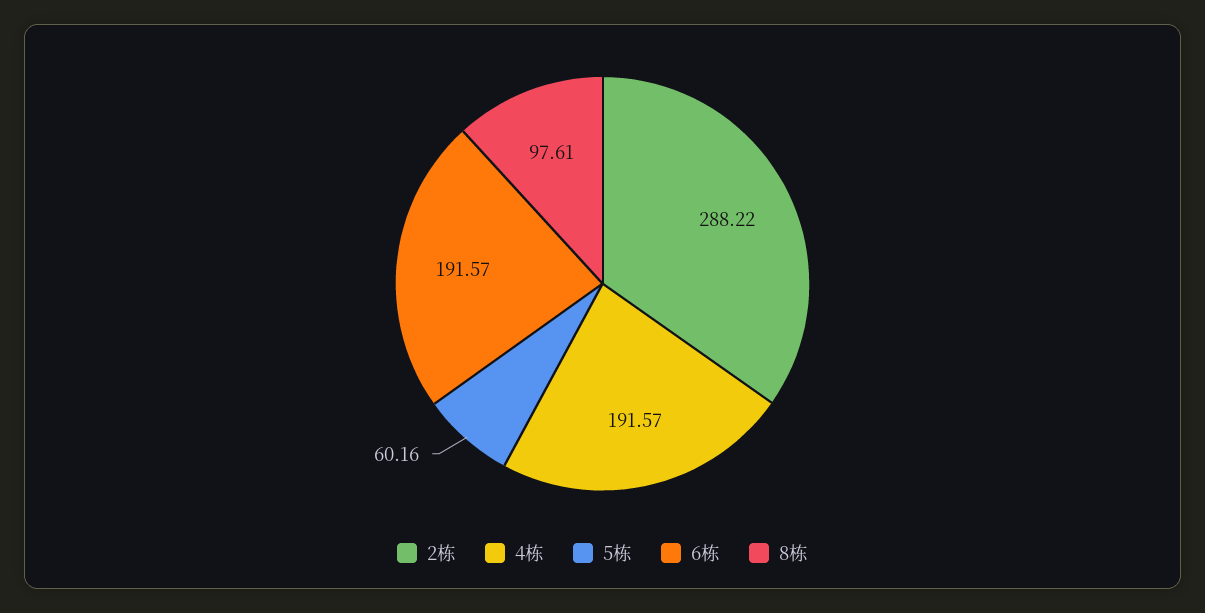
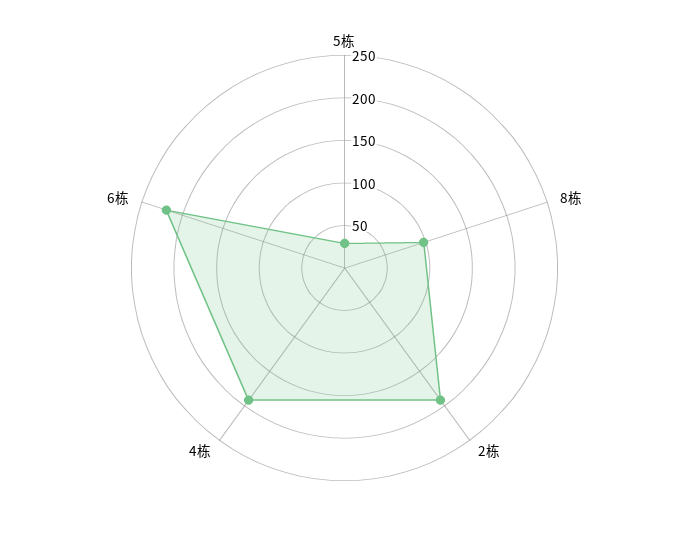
  {
-   "2栋": 288.22,
+   "2栋": 190,
    "4栋": 191.57,
-   "5栋": 60.16,
+   "5栋": 30,
-   "6栋": 191.57,
+   "6栋": 220,
    "8栋": 97.61
  }

